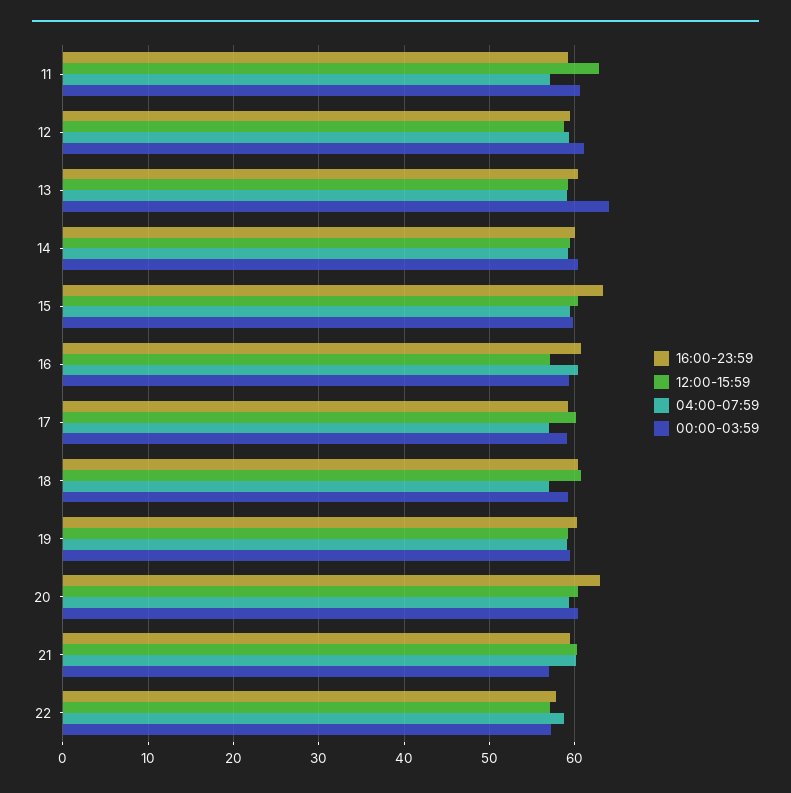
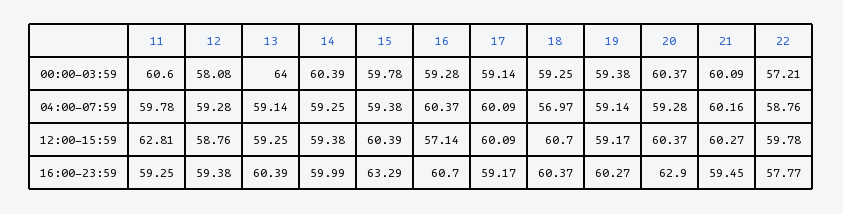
  {
    "16:00-23:59": {
      "11": 59.25,
      "12": 59.38,
      "13": 60.39,
      "14": 59.99,
      "15": 63.29,
      "16": 60.7,
      "17": 59.17,
      "18": 60.37,
      "19": 60.27,
      "20": 62.9,
      "21": 59.45,
      "22": 57.77
    },
    "12:00-15:59": {
      "11": 62.81,
      "12": 58.76,
      "13": 59.25,
      "14": 59.38,
      "15": 60.39,
      "16": 57.14,
      "17": 60.09,
      "18": 60.7,
      "19": 59.17,
      "20": 60.37,
      "21": 60.27,
-     "22": 57
+     "22": 59.78
    },
    "04:00-07:59": {
-     "11": 57,
+     "11": 59.78,
      "12": 59.28,
      "13": 59.14,
      "14": 59.25,
      "15": 59.38,
      "16": 60.37,
-     "17": 57,
+     "17": 60.09,
      "18": 56.97,
      "19": 59.14,
      "20": 59.28,
      "21": 60.16,
      "22": 58.76
    },
    "00:00-03:59": {
      "11": 60.6,
-     "12": 61,
+     "12": 58.08,
      "13": 64,
      "14": 60.39,
      "15": 59.78,
      "16": 59.28,
      "17": 59.14,
      "18": 59.25,
      "19": 59.38,
      "20": 60.37,
-     "21": 57,
+     "21": 60.09,
      "22": 57.21
    }
  }

